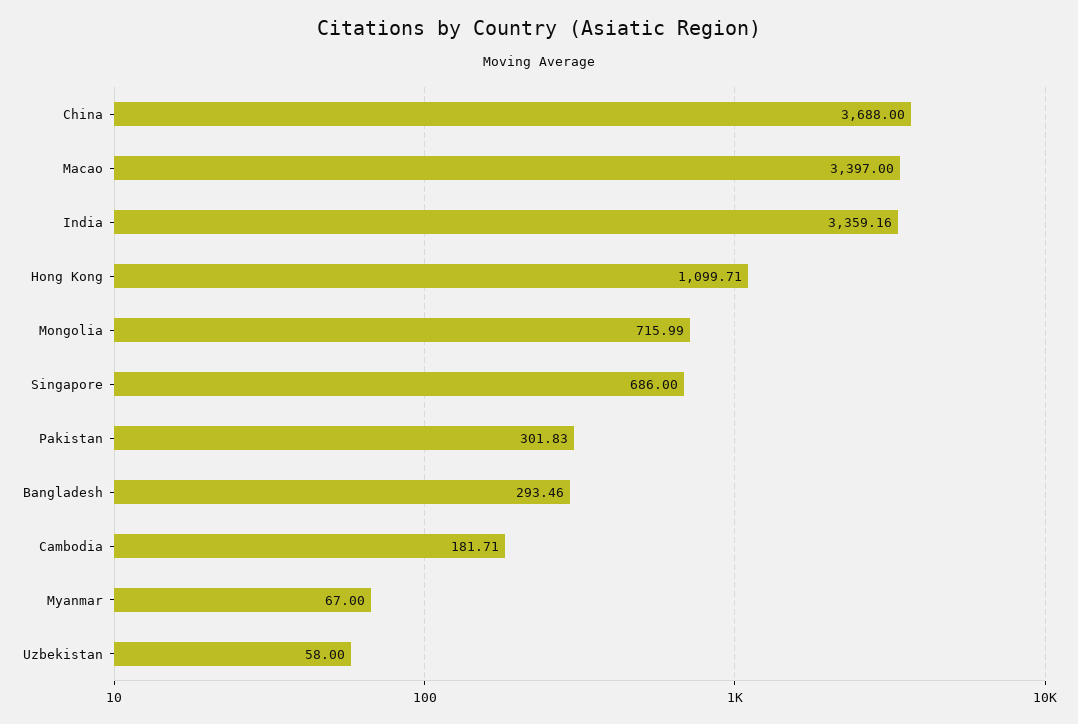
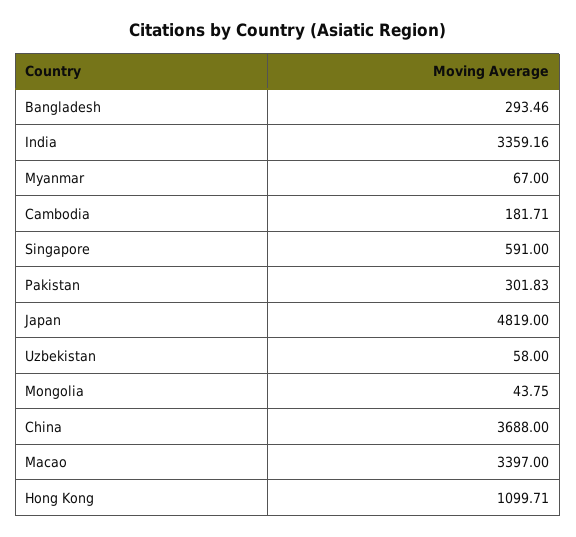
  {
    "China": 3688,
    "Macao": 3397,
    "India": 3359.16,
    "Hong Kong": 1099.71,
-   "Mongolia": 715.99,
+   "Mongolia": 43.75,
-   "Singapore": 686,
+   "Singapore": 591,
    "Pakistan": 301.83,
    "Bangladesh": 293.46,
    "Cambodia": 181.71,
    "Myanmar": 67,
-   "Uzbekistan": 58
+   "Uzbekistan": 58,
+   "Japan": 4819
  }

